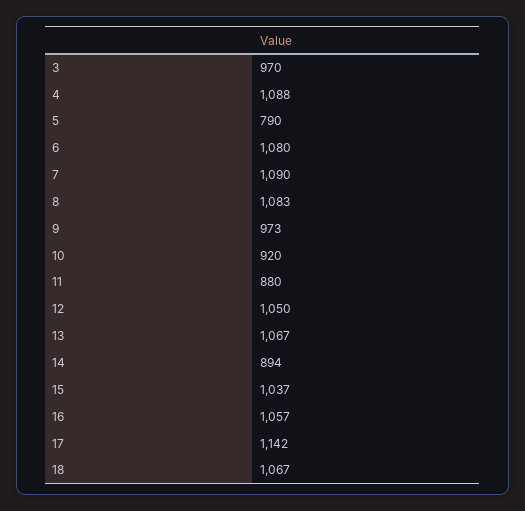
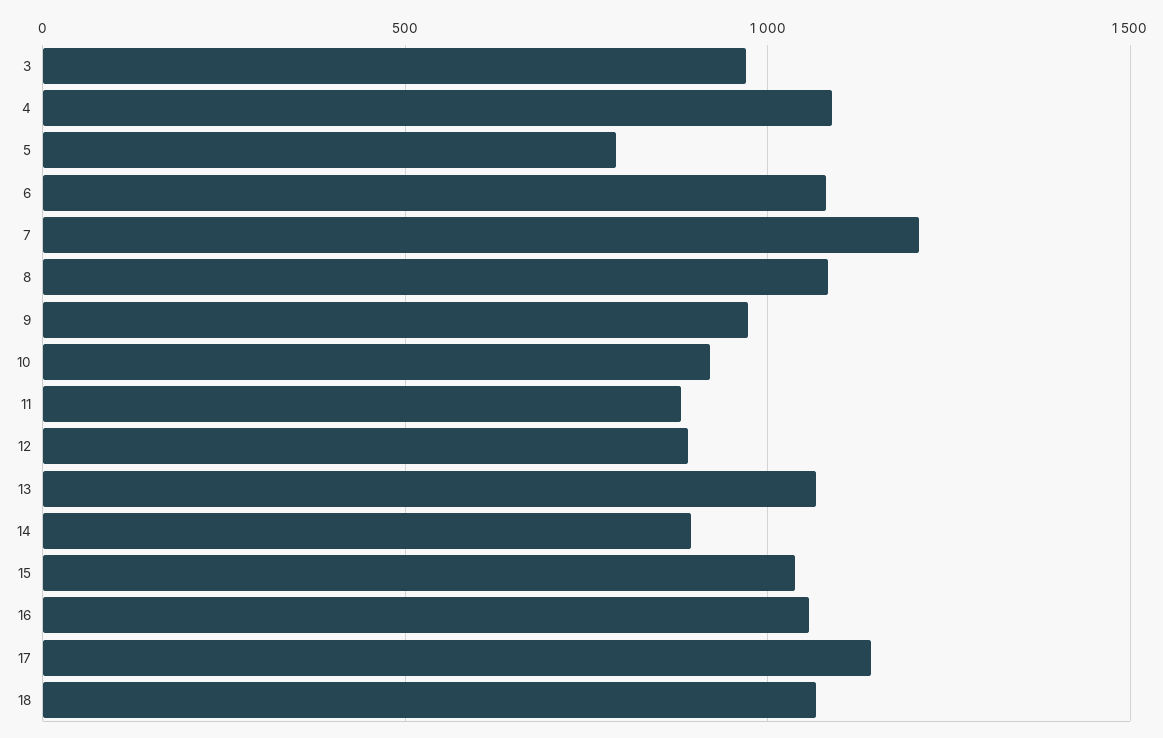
  {
    "3": 970,
    "4": 1088,
    "5": 790,
    "6": 1080,
-   "7": 1090,
+   "7": 1200,
    "8": 1083,
    "9": 973,
    "10": 920,
    "11": 880,
-   "12": 1050,
+   "12": 900,
    "13": 1067,
    "14": 894,
    "15": 1037,
    "16": 1057,
    "17": 1142,
    "18": 1067
  }

